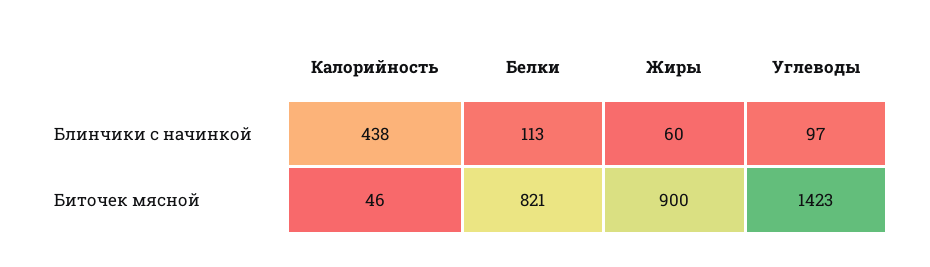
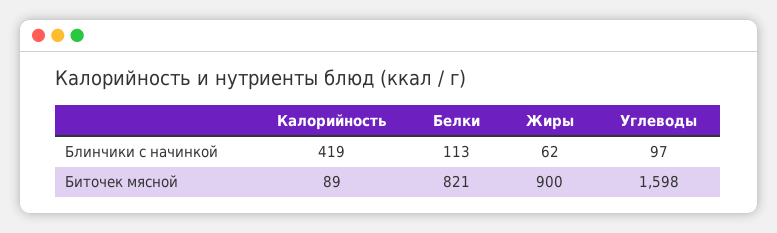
  {
    "Калорийность": {
-     "Блинчики с начинкой": 438,
+     "Блинчики с начинкой": 419,
-     "Биточек мясной": 46
+     "Биточек мясной": 89
    },
    "Белки": {
      "Блинчики с начинкой": 113,
      "Биточек мясной": 821
    },
    "Жиры": {
-     "Блинчики с начинкой": 60,
+     "Блинчики с начинкой": 62,
      "Биточек мясной": 900
    },
    "Углеводы": {
      "Блинчики с начинкой": 97,
-     "Биточек мясной": 1423
+     "Биточек мясной": 1598
    }
  }

